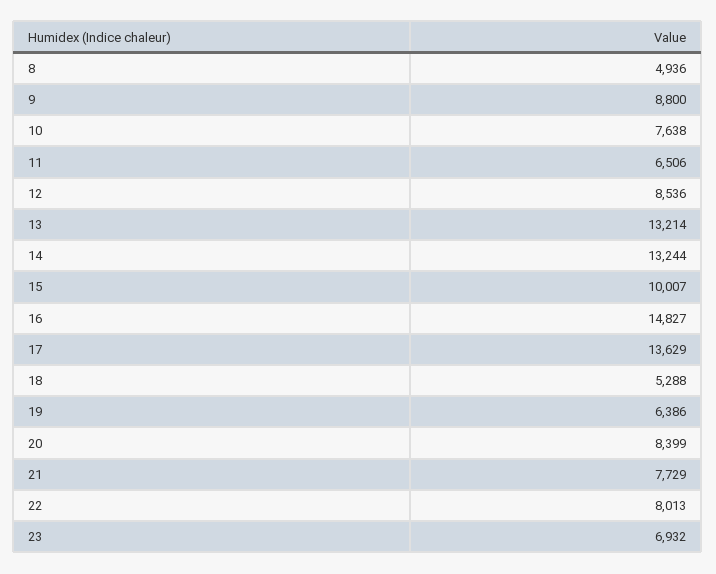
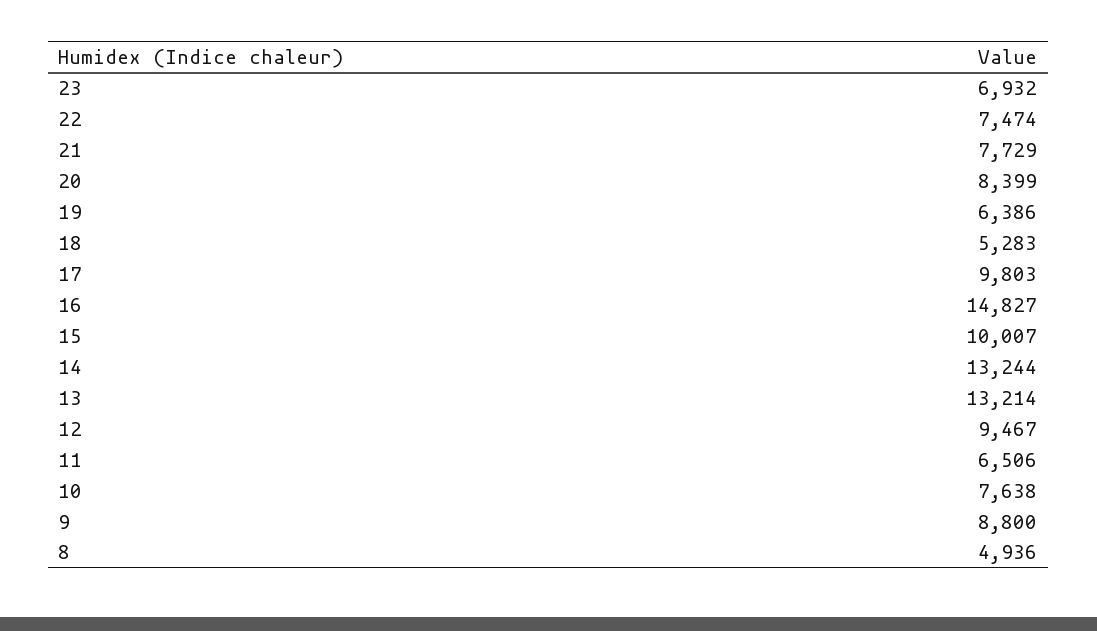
  {
    "8": 4936,
    "9": 8800,
    "10": 7638,
    "11": 6506,
-   "12": 8536,
+   "12": 9467,
    "13": 13214,
    "14": 13244,
    "15": 10007,
    "16": 14827,
-   "17": 13629,
+   "17": 9803,
-   "18": 5288,
+   "18": 5283,
    "19": 6386,
    "20": 8399,
    "21": 7729,
-   "22": 8013,
+   "22": 7474,
    "23": 6932
  }

